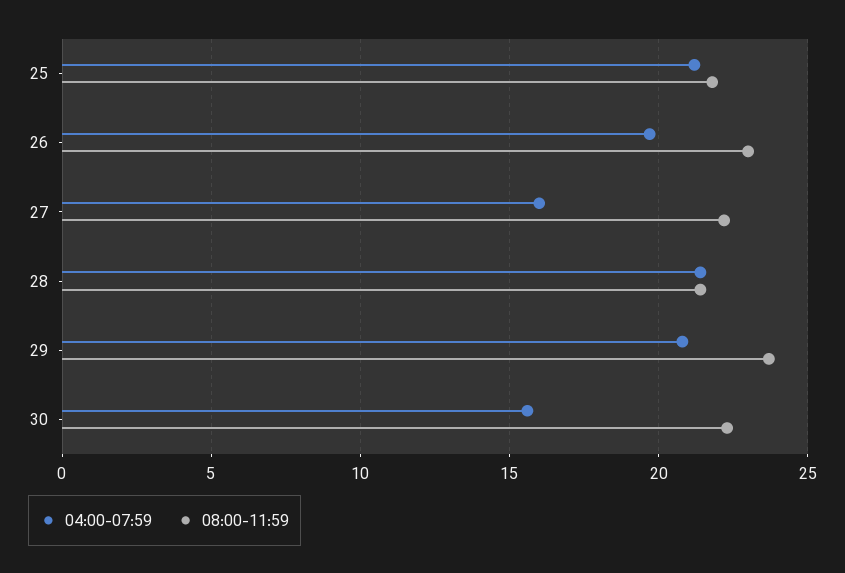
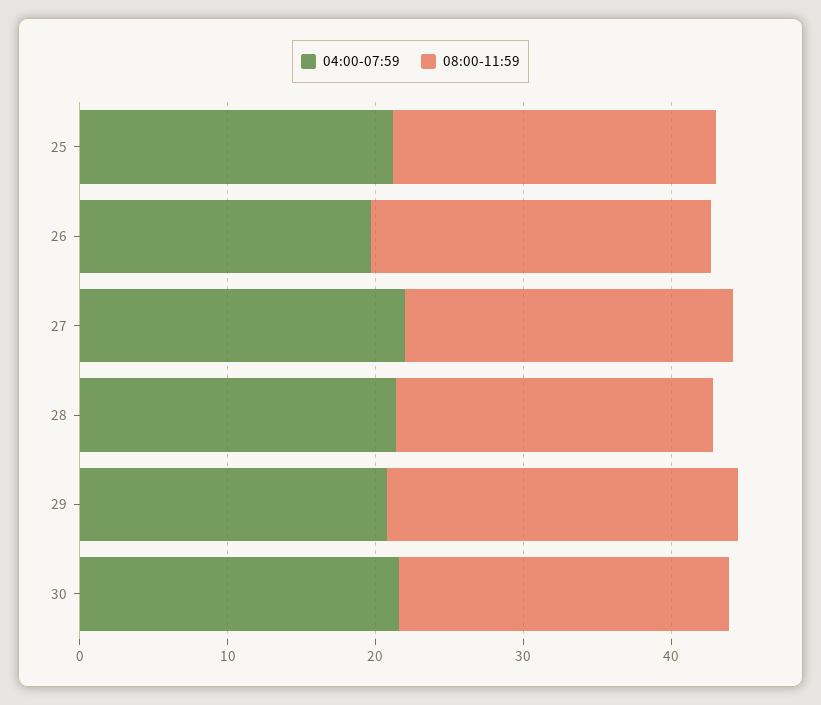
  {
    "04:00-07:59": {
      "25": 21,
      "26": 19.5,
-     "27": 16,
+     "27": 22,
      "28": 21.5,
      "29": 21,
-     "30": 15.5
+     "30": 22
    },
    "08:00-11:59": {
      "25": 22,
      "26": 23,
      "27": 22,
      "28": 21.5,
      "29": 23.5,
      "30": 22.5
    }
  }

